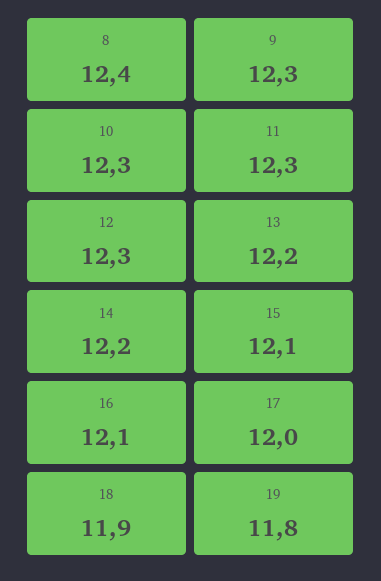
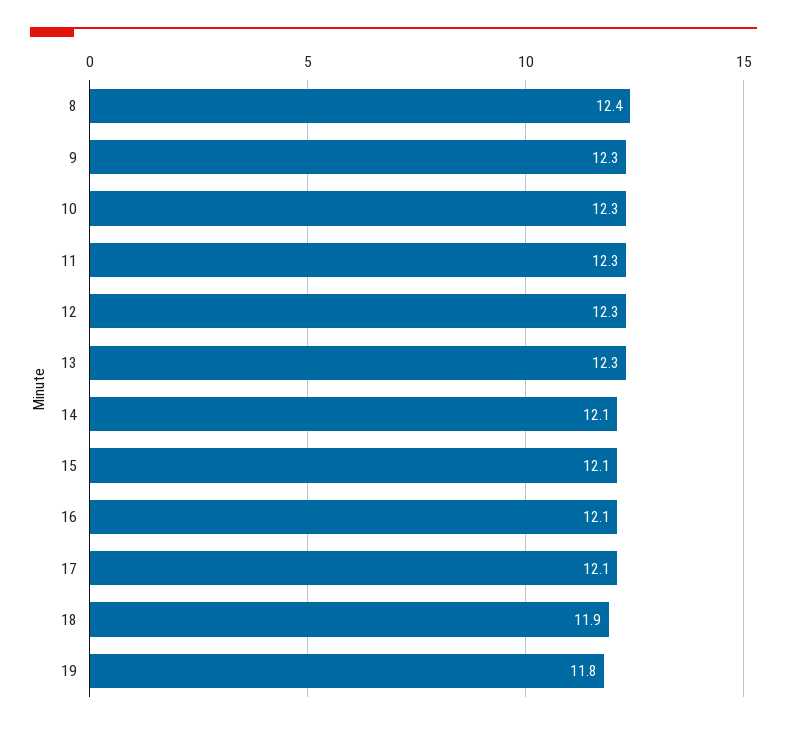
  {
    "8": 12.4,
    "9": 12.3,
    "10": 12.3,
    "11": 12.3,
    "12": 12.3,
-   "13": 12.2,
+   "13": 12.3,
-   "14": 12.2,
+   "14": 12.1,
    "15": 12.1,
    "16": 12.1,
-   "17": 12,
+   "17": 12.1,
    "18": 11.9,
    "19": 11.8
  }

